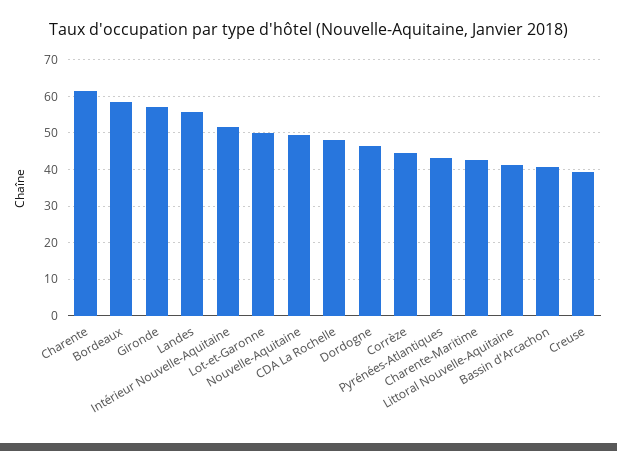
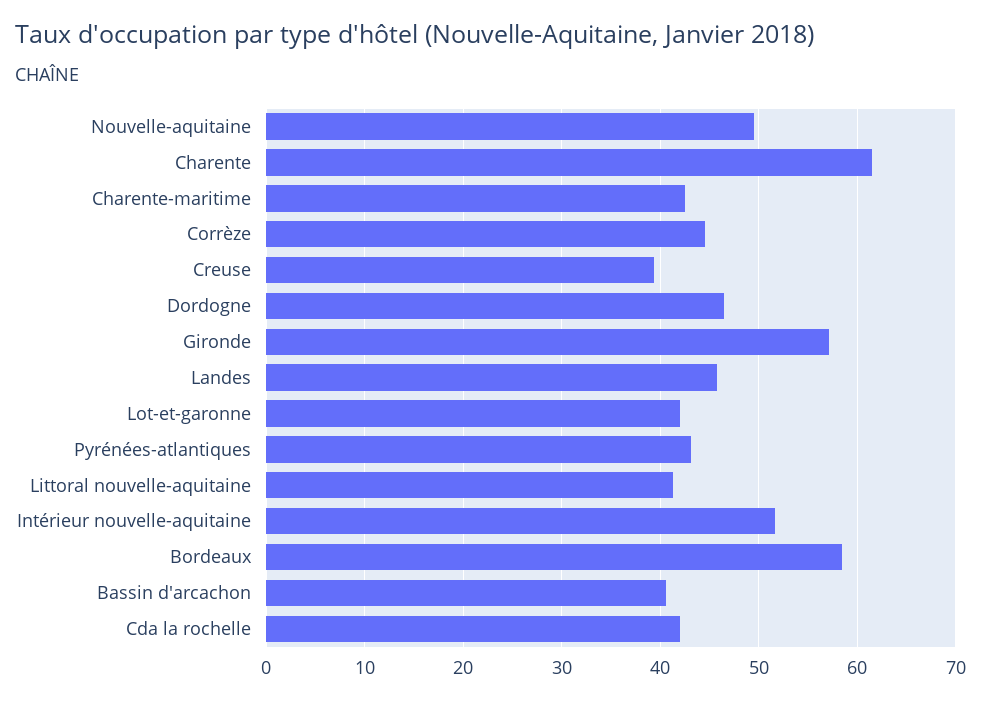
  {
    "Charente": 61,
    "Bordeaux": 58,
    "Gironde": 57,
-   "Landes": 56,
+   "Landes": 46,
    "Intérieur Nouvelle-Aquitaine": 52,
-   "Lot-et-Garonne": 50,
+   "Lot-et-Garonne": 42,
    "Nouvelle-Aquitaine": 50,
-   "CDA La Rochelle": 48,
+   "CDA La Rochelle": 42,
    "Dordogne": 46,
    "Corrèze": 45,
    "Pyrénées-Atlantiques": 43,
    "Charente-Maritime": 43,
    "Littoral Nouvelle-Aquitaine": 41,
    "Bassin d'Arcachon": 41,
    "Creuse": 39
  }

